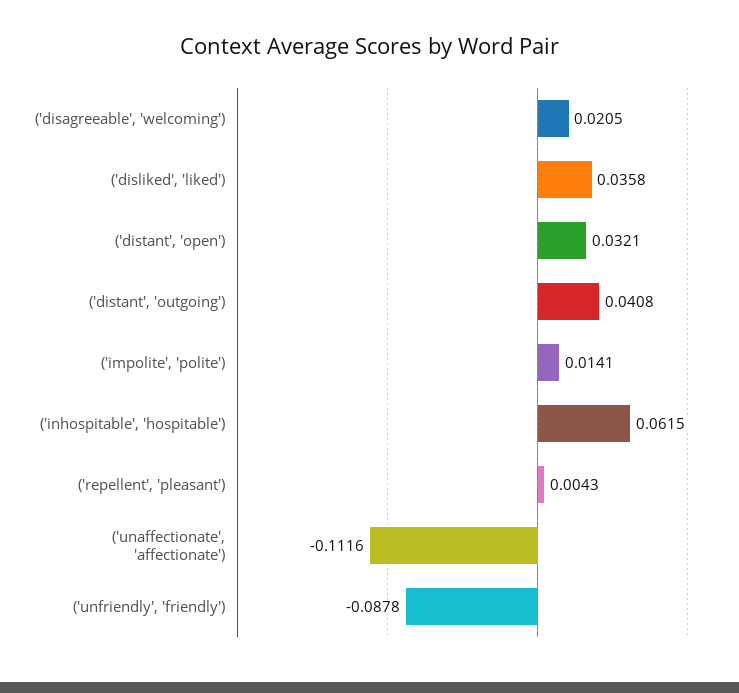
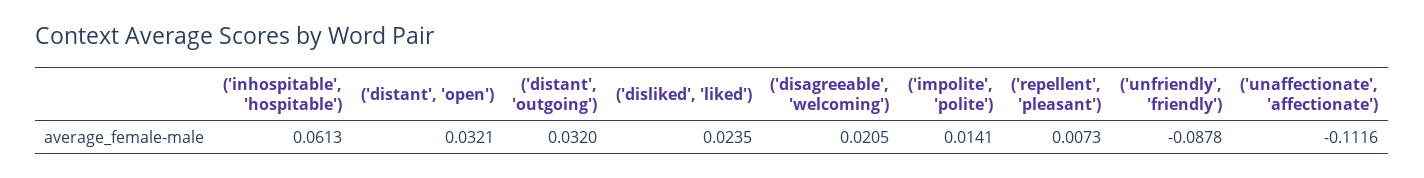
  {
    "('disagreeable', 'welcoming')": 0.0205,
-   "('disliked', 'liked')": 0.0358,
+   "('disliked', 'liked')": 0.0235,
    "('distant', 'open')": 0.0321,
-   "('distant', 'outgoing')": 0.0408,
+   "('distant', 'outgoing')": 0.032,
    "('impolite', 'polite')": 0.0141,
-   "('inhospitable', 'hospitable')": 0.0615,
+   "('inhospitable', 'hospitable')": 0.0613,
-   "('repellent', 'pleasant')": 0.0043,
+   "('repellent', 'pleasant')": 0.0073,
    "('unaffectionate', 'affectionate')": -0.1116,
    "('unfriendly', 'friendly')": -0.0878
  }

